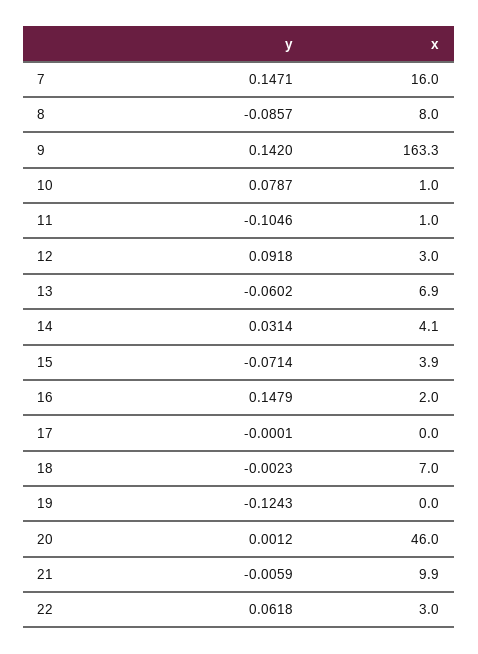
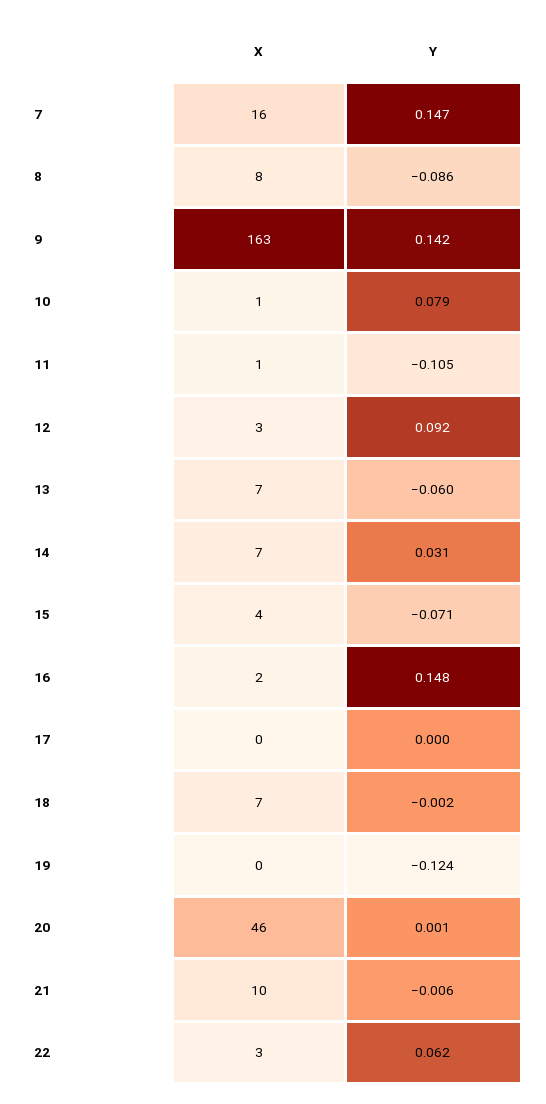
  {
    "y": {
      "7": 0.1471,
      "8": -0.0857,
      "9": 0.142,
      "10": 0.0787,
      "11": -0.1046,
      "12": 0.0918,
      "13": -0.0602,
      "14": 0.0314,
      "15": -0.0714,
      "16": 0.1479,
      "17": -0.0001,
      "18": -0.0023,
      "19": -0.1243,
      "20": 0.0012,
      "21": -0.0059,
      "22": 0.0618
    },
    "x": {
      "7": 16,
      "8": 8,
      "9": 163.3,
      "10": 1,
      "11": 1,
      "12": 3,
      "13": 6.9,
-     "14": 4.1,
+     "14": 7,
      "15": 3.9,
      "16": 2,
      "17": 0,
      "18": 7,
      "19": 0,
      "20": 46,
      "21": 9.9,
      "22": 3
    }
  }

